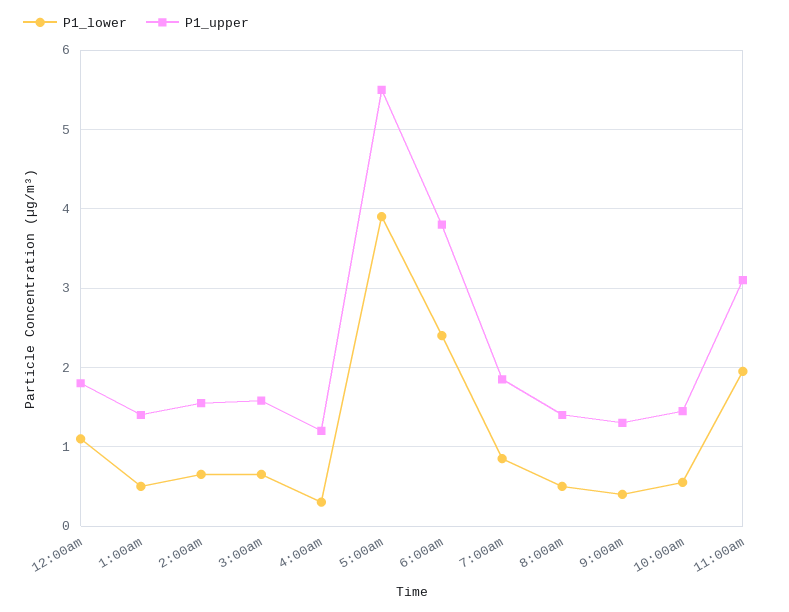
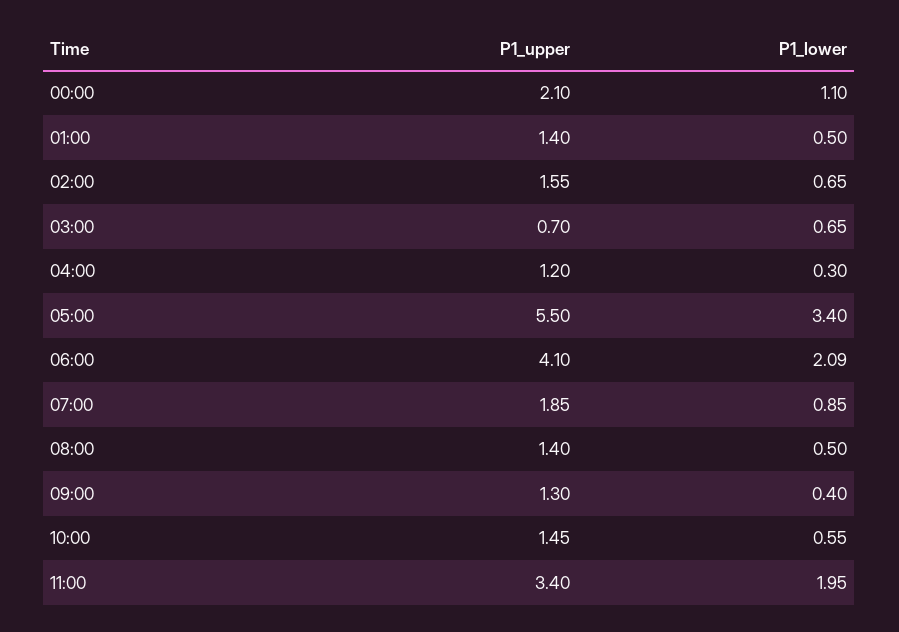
  {
    "P1_lower": {
      "12:00am": 1.1,
      "1:00am": 0.5,
      "2:00am": 0.65,
      "3:00am": 0.65,
      "4:00am": 0.3,
-     "5:00am": 3.9,
+     "5:00am": 3.4,
-     "6:00am": 2.4,
+     "6:00am": 2.09,
      "7:00am": 0.85,
      "8:00am": 0.5,
      "9:00am": 0.4,
      "10:00am": 0.55,
      "11:00am": 1.95
    },
    "P1_upper": {
-     "12:00am": 1.8,
+     "12:00am": 2.1,
      "1:00am": 1.4,
      "2:00am": 1.55,
-     "3:00am": 1.6,
+     "3:00am": 0.7,
      "4:00am": 1.2,
      "5:00am": 5.5,
-     "6:00am": 3.8,
+     "6:00am": 4.1,
      "7:00am": 1.85,
      "8:00am": 1.4,
      "9:00am": 1.3,
      "10:00am": 1.45,
-     "11:00am": 3.1
+     "11:00am": 3.4
    }
  }

